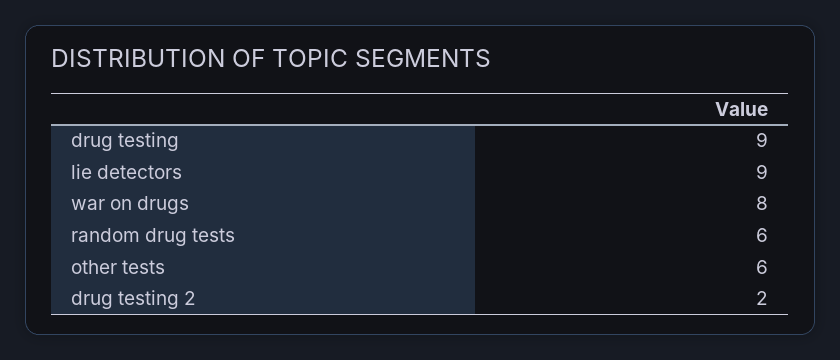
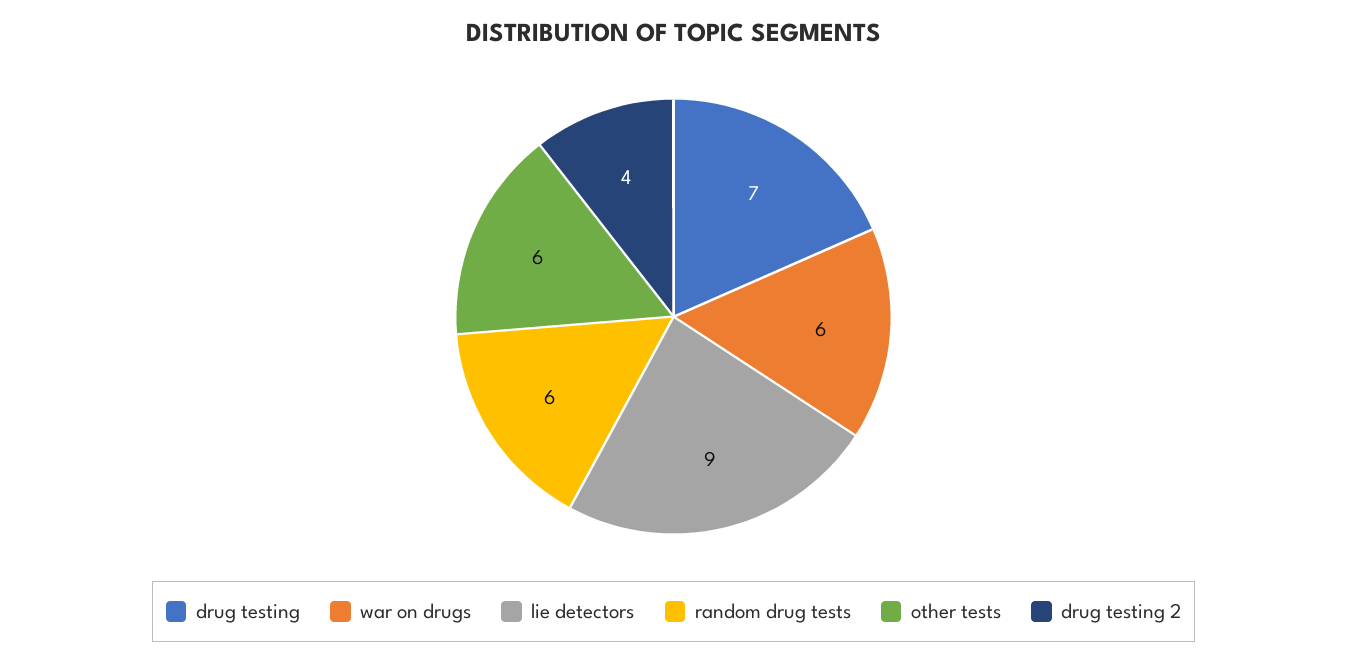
  {
-   "drug testing": 9,
+   "drug testing": 7,
    "lie detectors": 9,
-   "war on drugs": 8,
+   "war on drugs": 6,
    "random drug tests": 6,
    "other tests": 6,
-   "drug testing 2": 2
+   "drug testing 2": 4
  }

